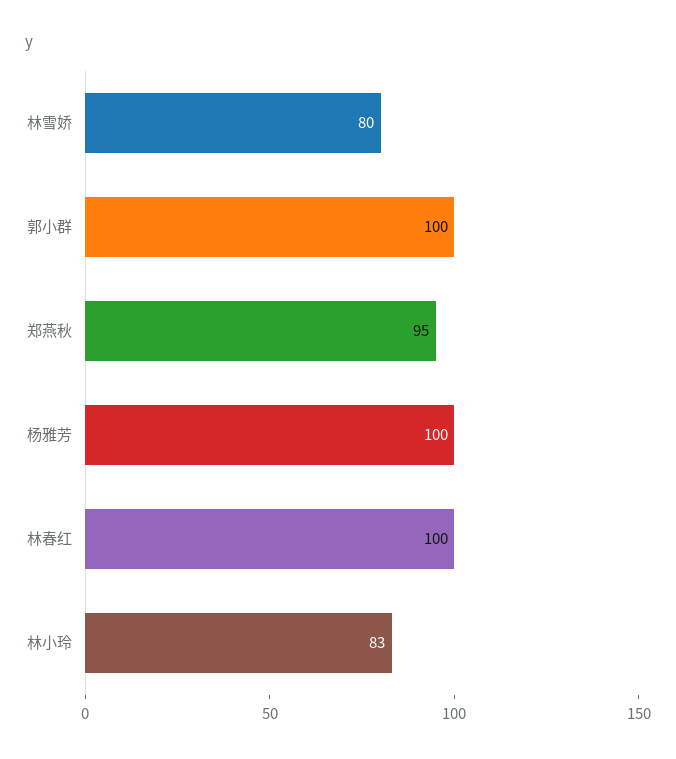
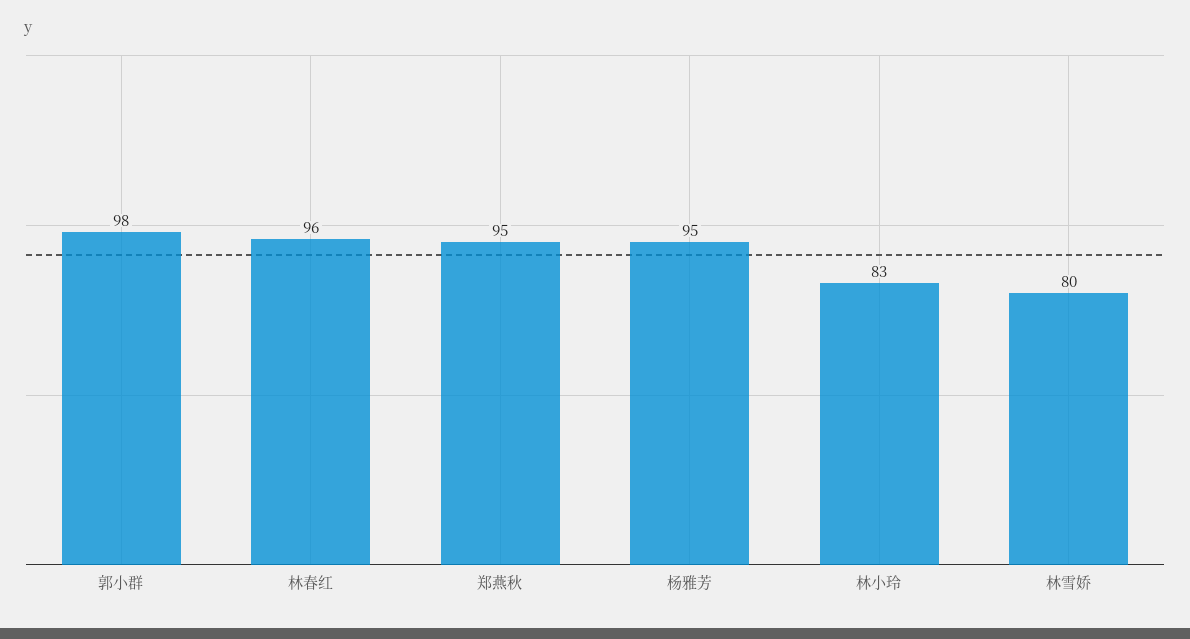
  {
    "林雪娇": 80,
-   "郭小群": 100,
+   "郭小群": 98,
    "郑燕秋": 95,
-   "杨雅芳": 100,
+   "杨雅芳": 95,
-   "林春红": 100,
+   "林春红": 96,
    "林小玲": 83
  }

